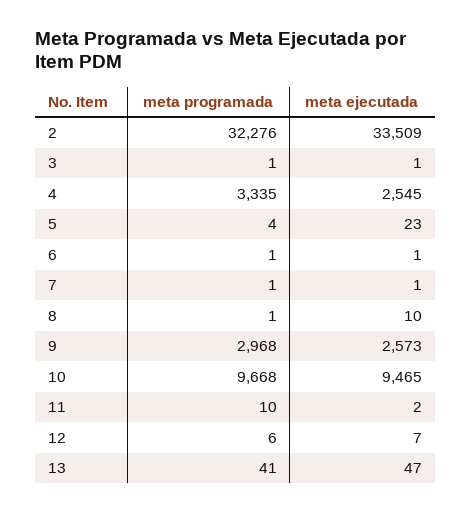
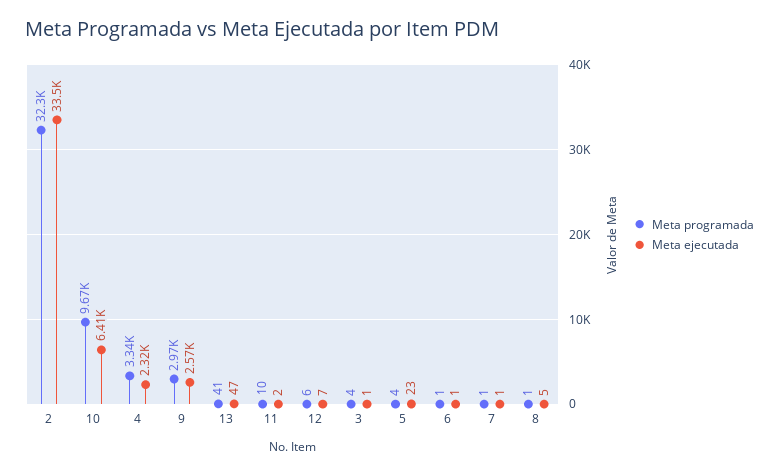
  {
    "meta programada": {
      "2": 32276,
-     "3": 1,
+     "3": 4,
      "4": 3335,
      "5": 4,
      "6": 1,
      "7": 1,
      "8": 1,
      "9": 2968,
      "10": 9668,
      "11": 10,
      "12": 6,
      "13": 41
    },
    "meta ejecutada": {
      "2": 33509,
      "3": 1,
-     "4": 2545,
+     "4": 2320,
      "5": 23,
      "6": 1,
      "7": 1,
-     "8": 10,
+     "8": 5,
      "9": 2573,
-     "10": 9465,
+     "10": 6410,
      "11": 2,
      "12": 7,
      "13": 47
    }
  }

